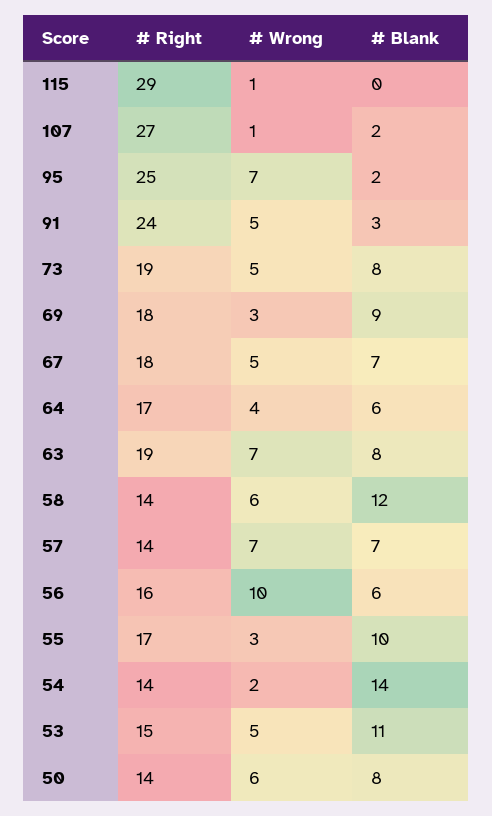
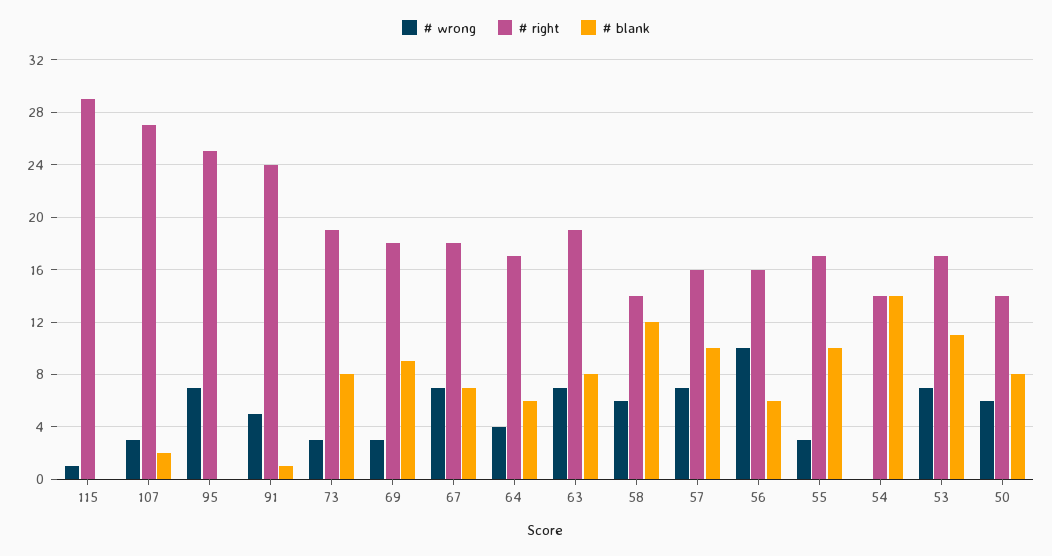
  {
    "# Right": {
      "115": 29,
      "107": 27,
      "95": 25,
      "91": 24,
      "73": 19,
      "69": 18,
      "67": 18,
      "64": 17,
      "63": 19,
      "58": 14,
-     "57": 14,
+     "57": 16,
      "56": 16,
      "55": 17,
      "54": 14,
-     "53": 15,
+     "53": 17,
      "50": 14
    },
    "# Wrong": {
      "115": 1,
-     "107": 1,
+     "107": 3,
      "95": 7,
      "91": 5,
-     "73": 5,
+     "73": 3,
      "69": 3,
-     "67": 5,
+     "67": 7,
      "64": 4,
      "63": 7,
      "58": 6,
      "57": 7,
      "56": 10,
      "55": 3,
-     "54": 2,
+     "54": 0,
-     "53": 5,
+     "53": 7,
      "50": 6
    },
    "# Blank": {
      "115": 0,
      "107": 2,
-     "95": 2,
+     "95": 0,
-     "91": 3,
+     "91": 1,
      "73": 8,
      "69": 9,
      "67": 7,
      "64": 6,
      "63": 8,
      "58": 12,
-     "57": 7,
+     "57": 10,
      "56": 6,
      "55": 10,
      "54": 14,
      "53": 11,
      "50": 8
    }
  }

